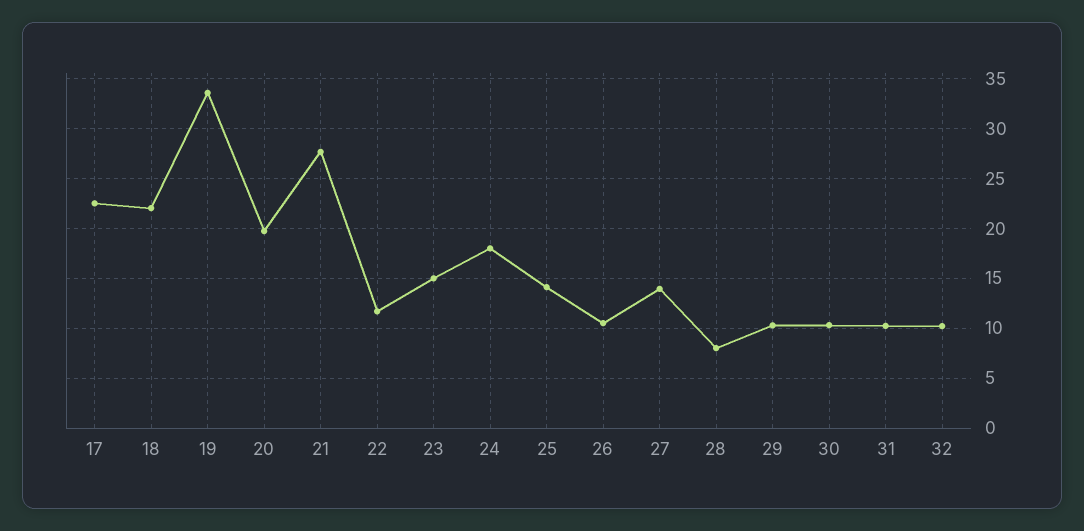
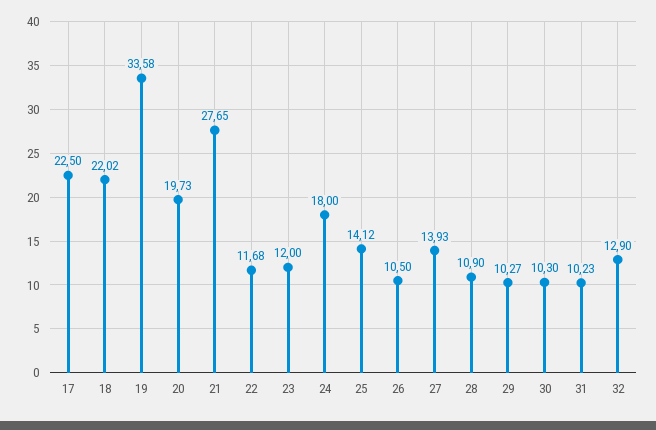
  {
    "17": 22.5,
    "18": 22.02,
    "19": 33.58,
    "20": 19.73,
    "21": 27.65,
    "22": 11.68,
-   "23": 15,
+   "23": 12,
    "24": 18,
    "25": 14.12,
    "26": 10.5,
    "27": 13.93,
-   "28": 8,
+   "28": 10.9,
    "29": 10.27,
    "30": 10.3,
    "31": 10.23,
-   "32": 10
+   "32": 12.9
  }

